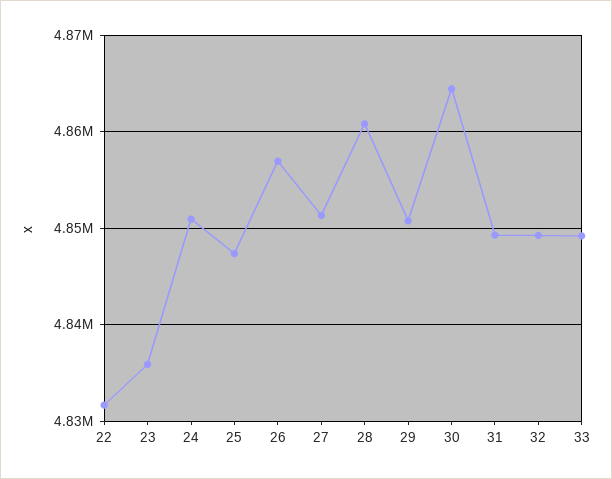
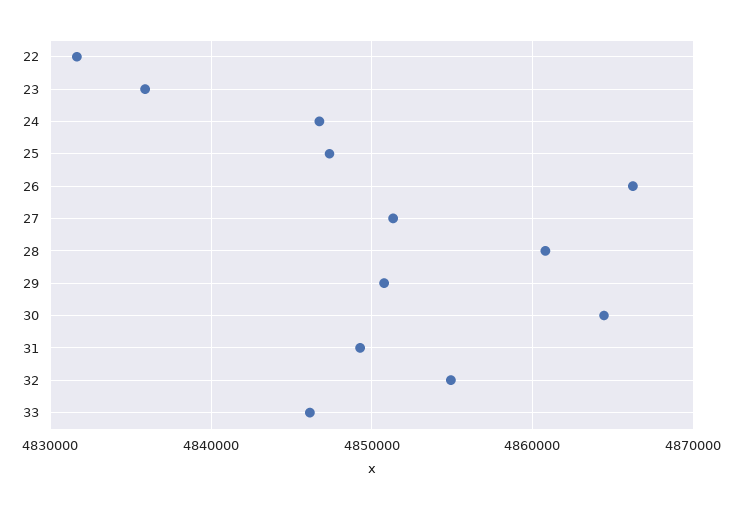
  {
    "22": 4832000,
    "23": 4836000,
-   "24": 4851000,
+   "24": 4847000,
    "25": 4847000,
-   "26": 4857000,
+   "26": 4866000,
    "27": 4851000,
    "28": 4861000,
    "29": 4851000,
    "30": 4864000,
    "31": 4849000,
-   "32": 4849000,
+   "32": 4855000,
-   "33": 4849000
+   "33": 4846000
  }

